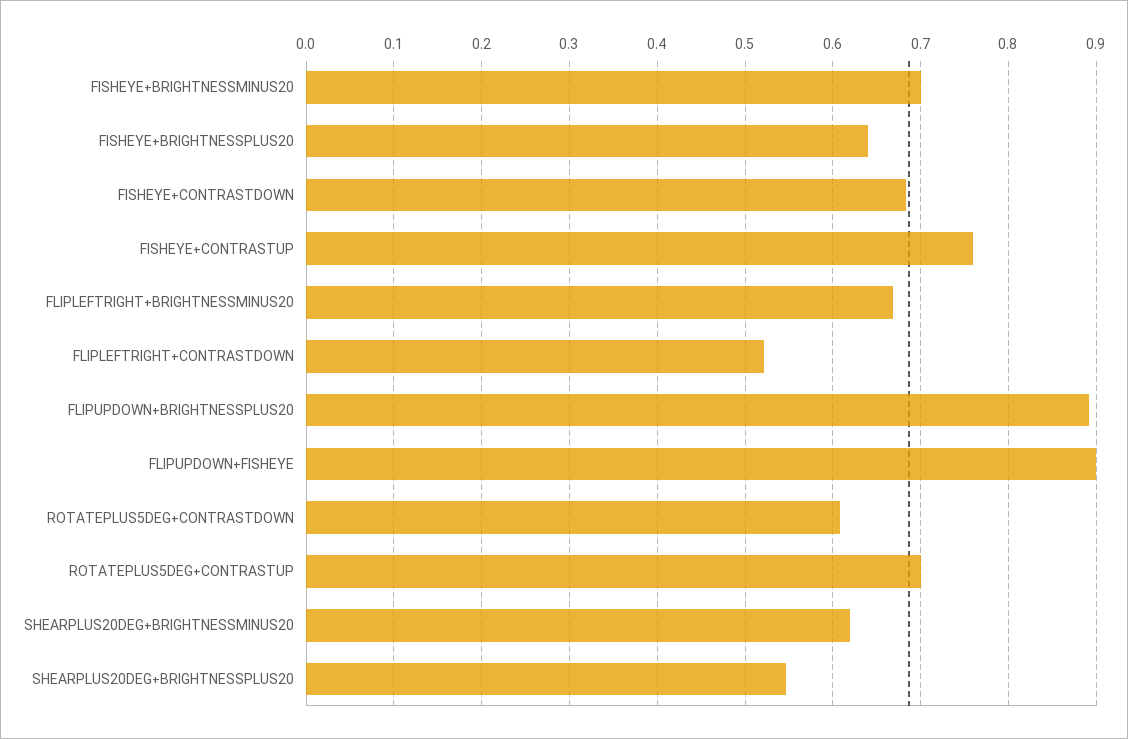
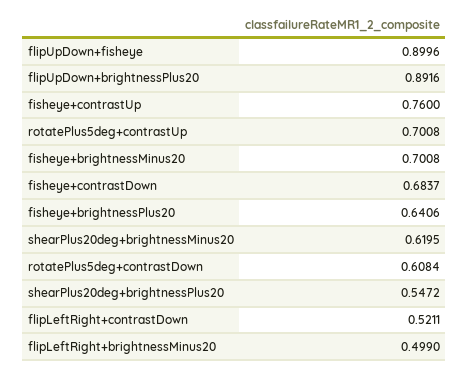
  {
    "FISHEYE+BRIGHTNESSMINUS20": 0.7008,
    "FISHEYE+BRIGHTNESSPLUS20": 0.6406,
    "FISHEYE+CONTRASTDOWN": 0.6837,
    "FISHEYE+CONTRASTUP": 0.76,
-   "FLIPLEFTRIGHT+BRIGHTNESSMINUS20": 0.67,
+   "FLIPLEFTRIGHT+BRIGHTNESSMINUS20": 0.499,
    "FLIPLEFTRIGHT+CONTRASTDOWN": 0.5211,
    "FLIPUPDOWN+BRIGHTNESSPLUS20": 0.8916,
    "FLIPUPDOWN+FISHEYE": 0.8996,
    "ROTATEPLUS5DEG+CONTRASTDOWN": 0.6084,
    "ROTATEPLUS5DEG+CONTRASTUP": 0.7008,
    "SHEARPLUS20DEG+BRIGHTNESSMINUS20": 0.6195,
    "SHEARPLUS20DEG+BRIGHTNESSPLUS20": 0.5472
  }

